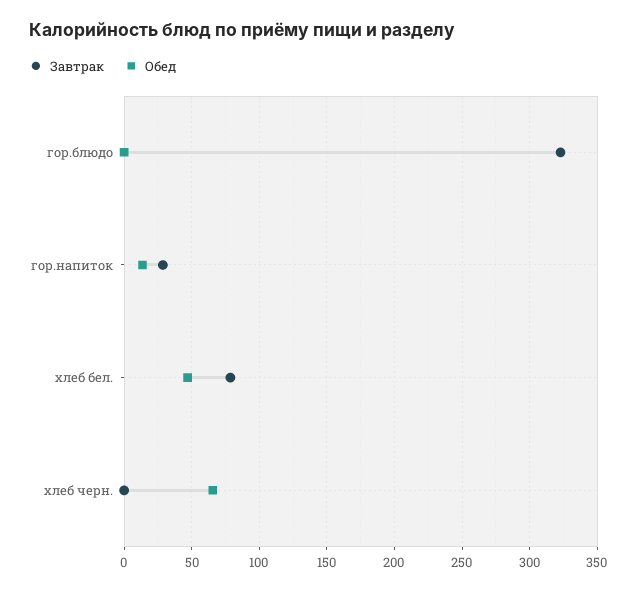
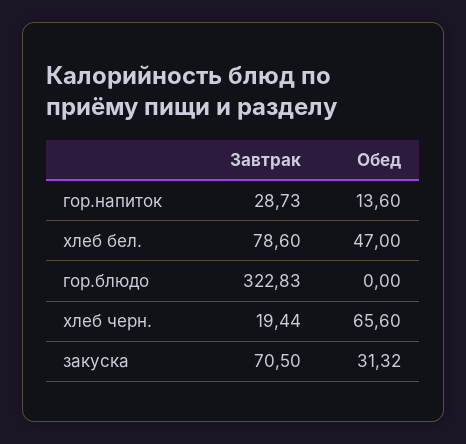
  {
    "Завтрак": {
      "гор.блюдо": 322.83,
      "гор.напиток": 28.73,
      "хлеб бел.": 78.6,
-     "хлеб черн.": 0
+     "хлеб черн.": 19.44,
+     "закуска": 70.5
    },
    "Обед": {
      "гор.блюдо": 0,
      "гор.напиток": 13.6,
      "хлеб бел.": 47,
-     "хлеб черн.": 65.6
+     "хлеб черн.": 65.6,
+     "закуска": 31.32
    }
  }

